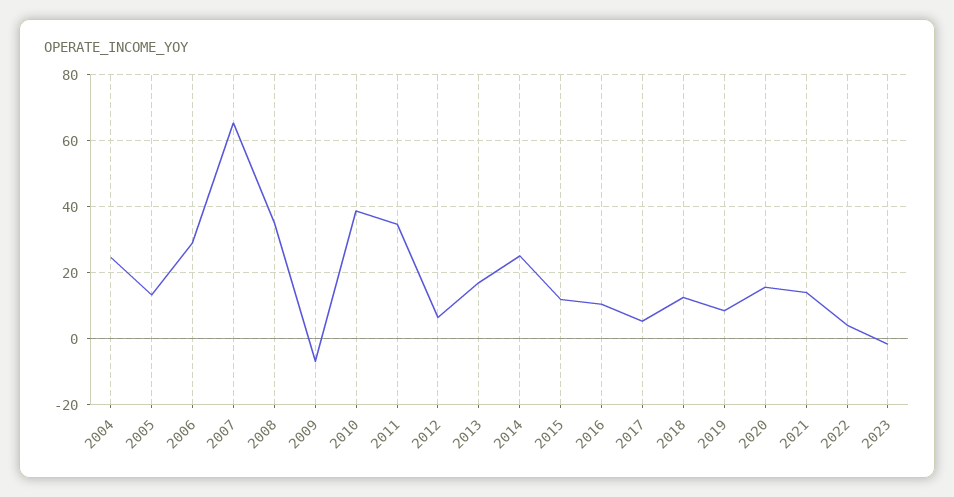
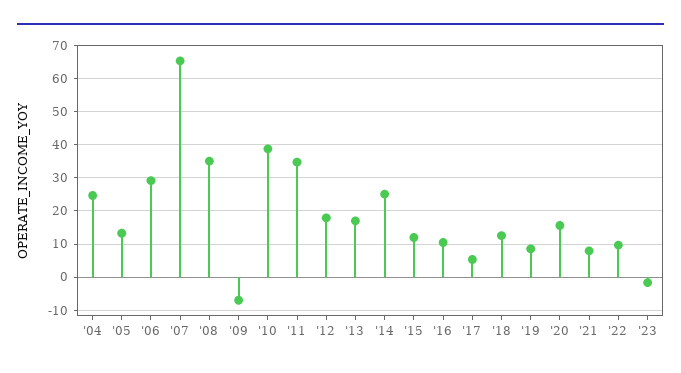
  {
    "2004": 24,
    "2005": 14,
    "2006": 30,
    "2007": 66,
    "2008": 36,
    "2009": -6,
    "2010": 38,
    "2011": 34,
-   "2012": 6,
+   "2012": 18,
    "2013": 16,
    "2014": 26,
    "2015": 12,
    "2016": 10,
    "2017": 6,
    "2018": 12,
    "2019": 8,
    "2020": 16,
-   "2021": 14,
+   "2021": 8,
-   "2022": 4,
+   "2022": 10,
    "2023": -2
  }

